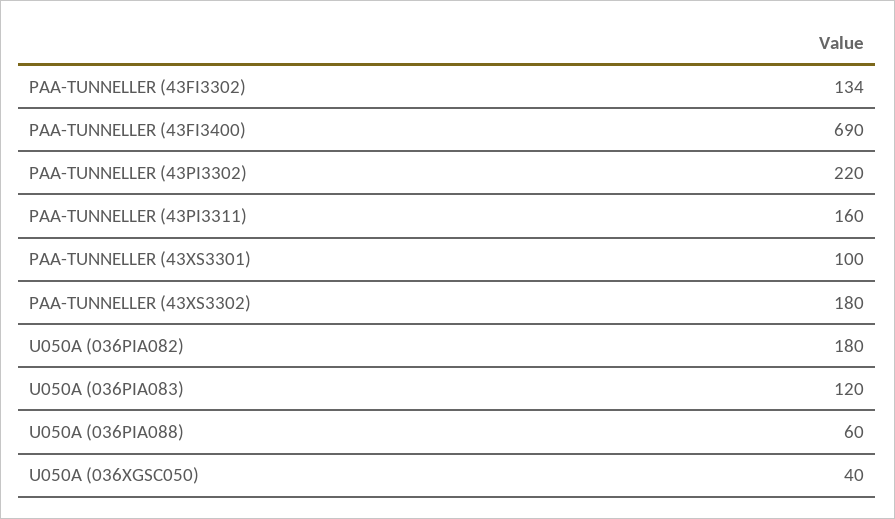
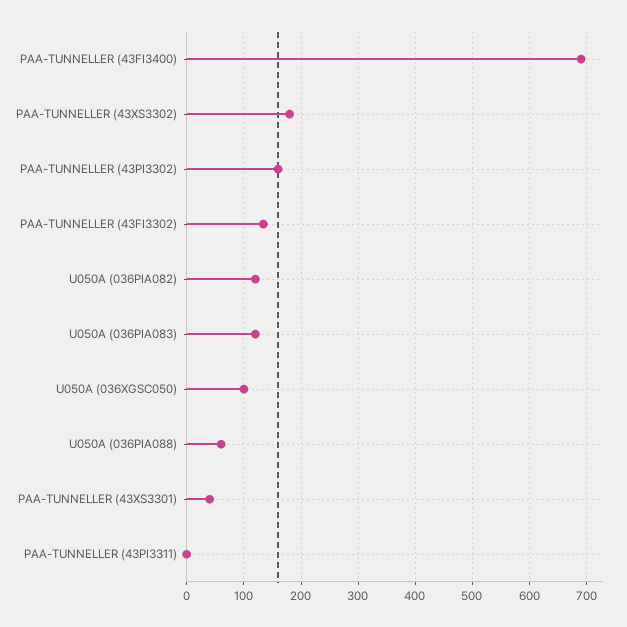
  {
    "PAA-TUNNELLER (43FI3302)": 134,
    "PAA-TUNNELLER (43FI3400)": 690,
-   "PAA-TUNNELLER (43PI3302)": 220,
+   "PAA-TUNNELLER (43PI3302)": 160,
-   "PAA-TUNNELLER (43PI3311)": 160,
+   "PAA-TUNNELLER (43PI3311)": 0,
-   "PAA-TUNNELLER (43XS3301)": 100,
+   "PAA-TUNNELLER (43XS3301)": 40,
    "PAA-TUNNELLER (43XS3302)": 180,
-   "U050A (036PIA082)": 180,
+   "U050A (036PIA082)": 120,
    "U050A (036PIA083)": 120,
    "U050A (036PIA088)": 60,
-   "U050A (036XGSC050)": 40
+   "U050A (036XGSC050)": 100
  }

